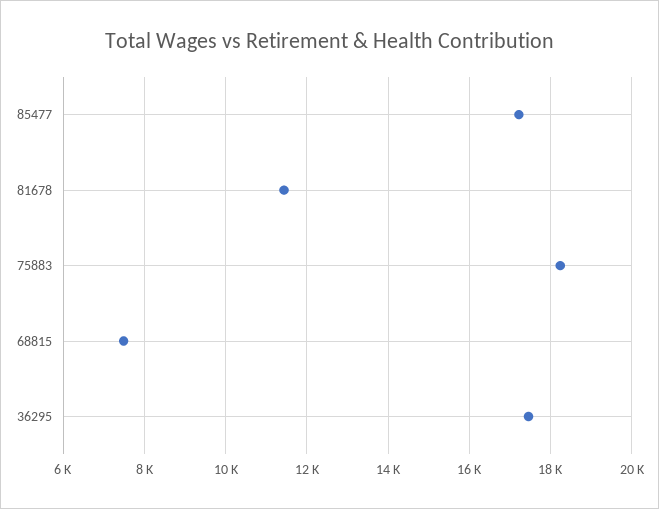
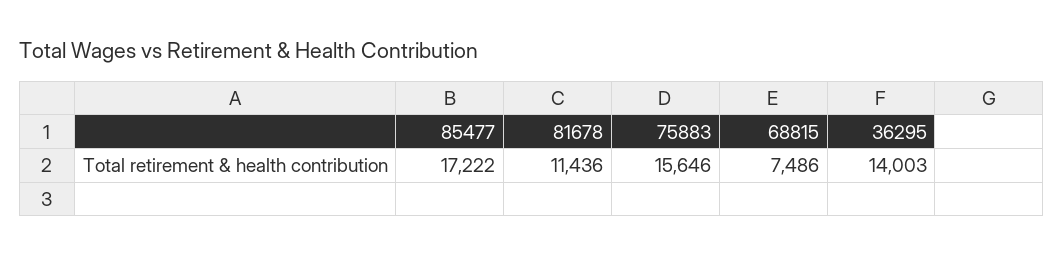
  {
    "85477": 17222,
    "81678": 11436,
-   "75883": 18200,
+   "75883": 15646,
    "68815": 7486,
-   "36295": 17400
+   "36295": 14003
  }

